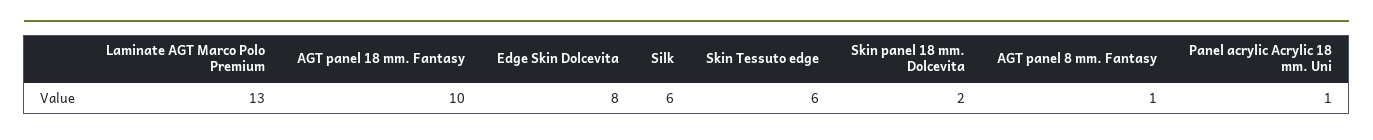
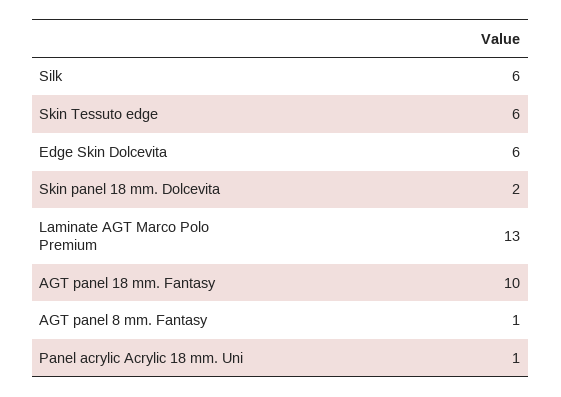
  {
    "Laminate AGT Marco Polo Premium": 13,
    "AGT panel 18 mm. Fantasy": 10,
-   "Edge Skin Dolcevita": 8,
+   "Edge Skin Dolcevita": 6,
    "Silk": 6,
    "Skin Tessuto edge": 6,
    "Skin panel 18 mm. Dolcevita": 2,
    "AGT panel 8 mm. Fantasy": 1,
    "Panel acrylic Acrylic 18 mm. Uni": 1
  }

